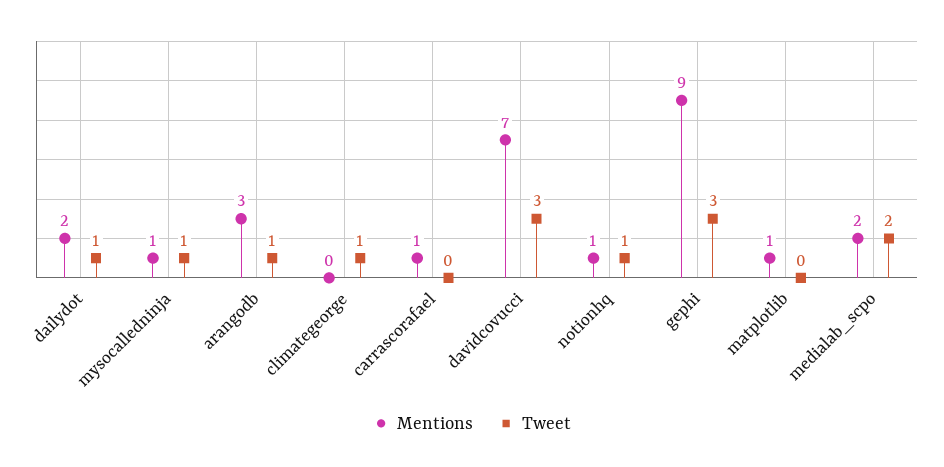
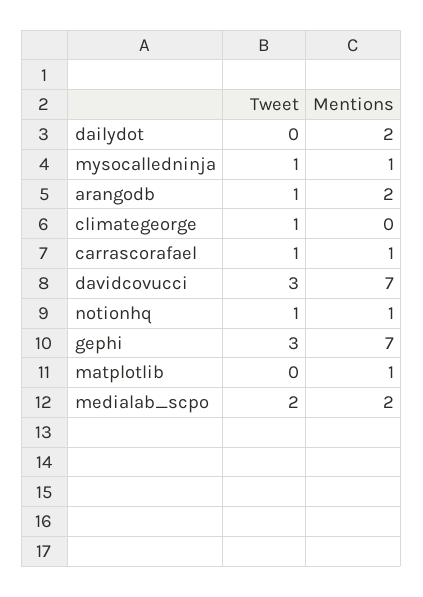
  {
    "Mentions": {
      "dailydot": 2,
      "mysocalledninja": 1,
-     "arangodb": 3,
+     "arangodb": 2,
      "climategeorge": 0,
      "carrascorafael": 1,
      "davidcovucci": 7,
      "notionhq": 1,
-     "gephi": 9,
+     "gephi": 7,
      "matplotlib": 1,
      "medialab_scpo": 2
    },
    "Tweet": {
-     "dailydot": 1,
+     "dailydot": 0,
      "mysocalledninja": 1,
      "arangodb": 1,
      "climategeorge": 1,
-     "carrascorafael": 0,
+     "carrascorafael": 1,
      "davidcovucci": 3,
      "notionhq": 1,
      "gephi": 3,
      "matplotlib": 0,
      "medialab_scpo": 2
    }
  }

